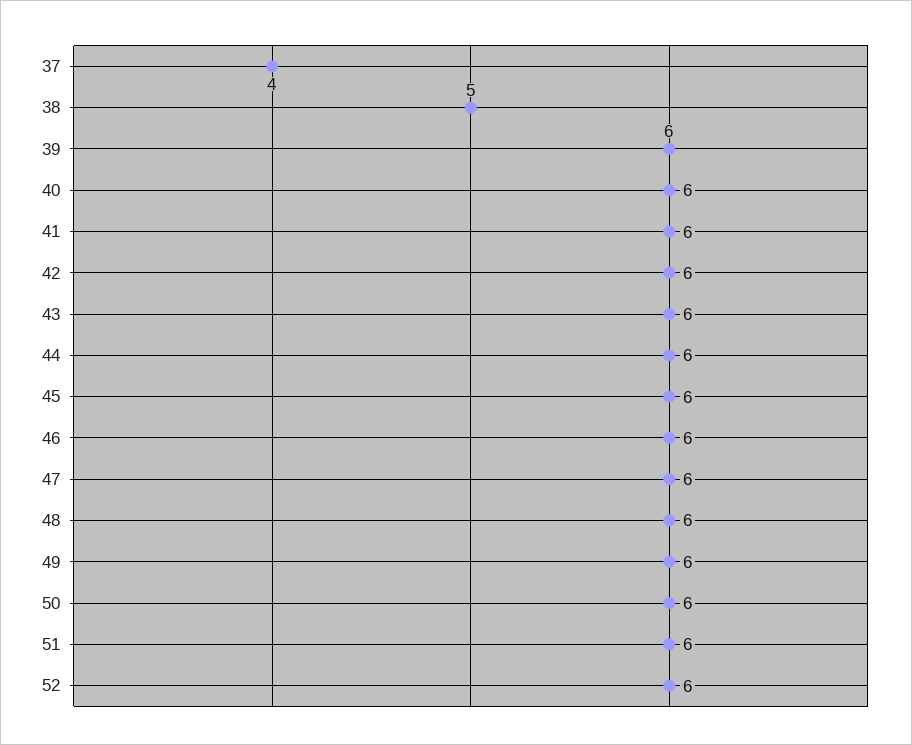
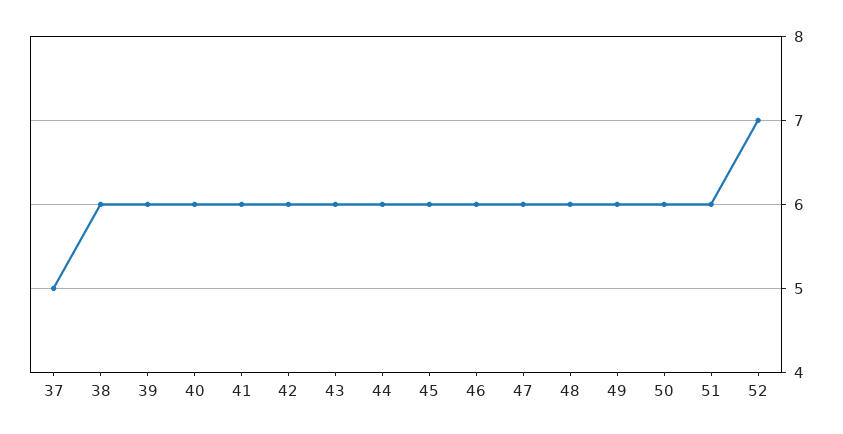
  {
-   "37": 4,
+   "37": 5,
-   "38": 5,
+   "38": 6,
    "39": 6,
    "40": 6,
    "41": 6,
    "42": 6,
    "43": 6,
    "44": 6,
    "45": 6,
    "46": 6,
    "47": 6,
    "48": 6,
    "49": 6,
    "50": 6,
    "51": 6,
-   "52": 6
+   "52": 7
  }

